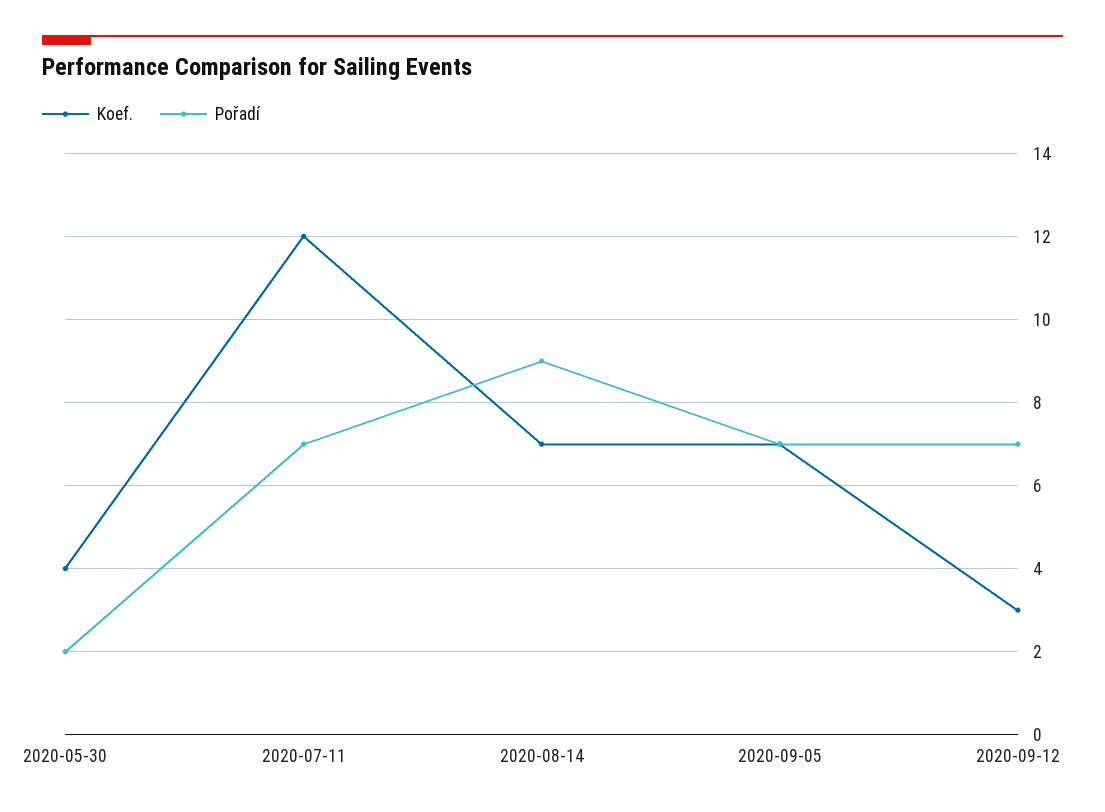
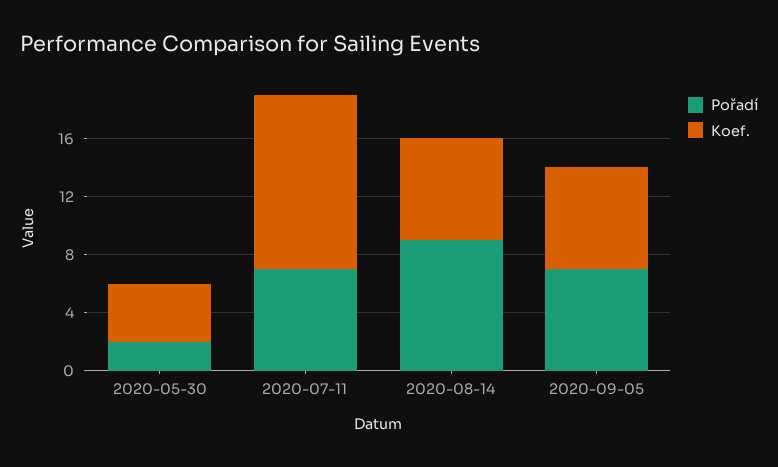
  {
    "Koef.": {
      "2020-05-30": 4,
      "2020-07-11": 12,
      "2020-08-14": 7,
-     "2020-09-05": 7,
+     "2020-09-05": 7
-     "2020-09-12": 3
    },
    "Pořadí": {
      "2020-05-30": 2,
      "2020-07-11": 7,
      "2020-08-14": 9,
-     "2020-09-05": 7,
+     "2020-09-05": 7
-     "2020-09-12": 7
    }
  }

